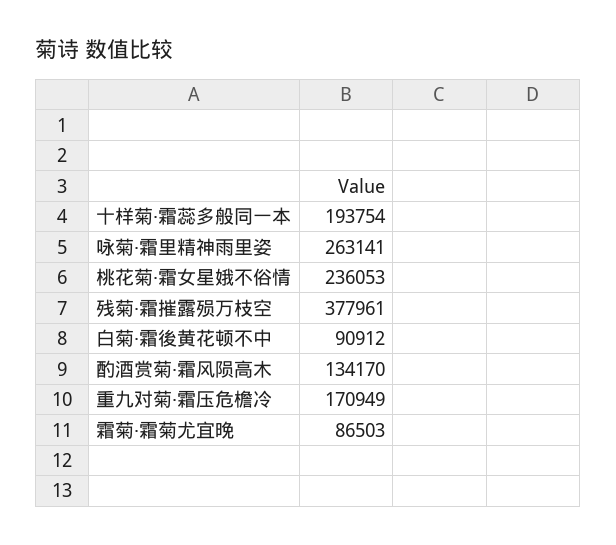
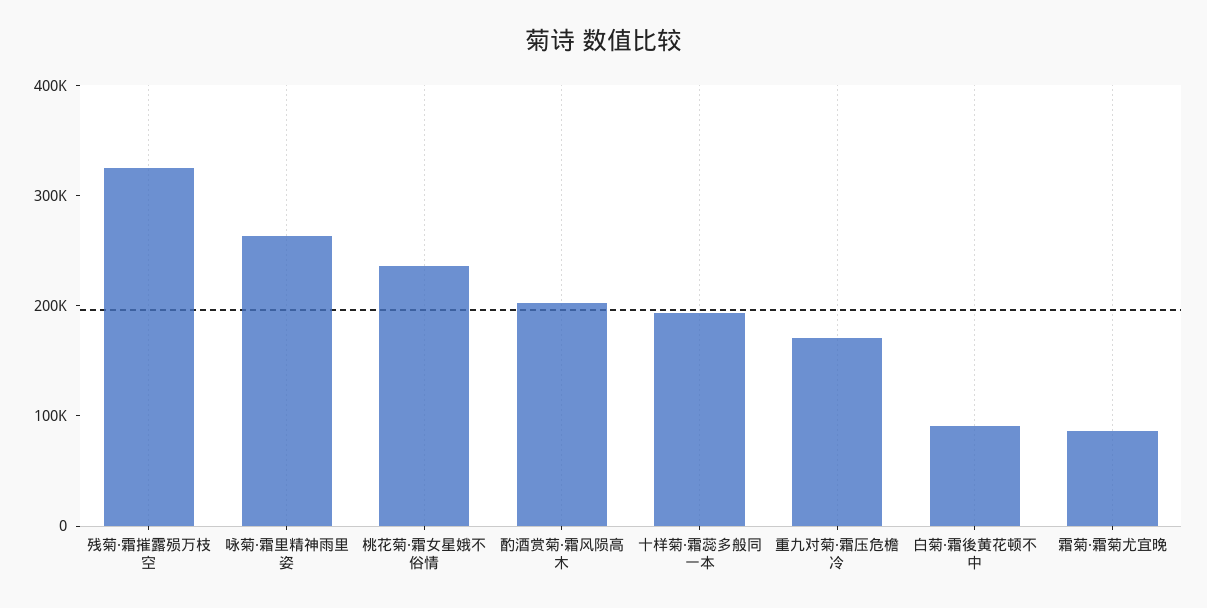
  {
    "十样菊·霜蕊多般同一本": 193754,
    "咏菊·霜里精神雨里姿": 263141,
    "桃花菊·霜女星娥不俗情": 236053,
-   "残菊·霜摧露殒万枝空": 377961,
+   "残菊·霜摧露殒万枝空": 320000,
    "白菊·霜後黄花顿不中": 90912,
-   "酌酒赏菊·霜风陨高木": 134170,
+   "酌酒赏菊·霜风陨高木": 200000,
    "重九对菊·霜压危檐冷": 170949,
    "霜菊·霜菊尤宜晚": 86503
  }

